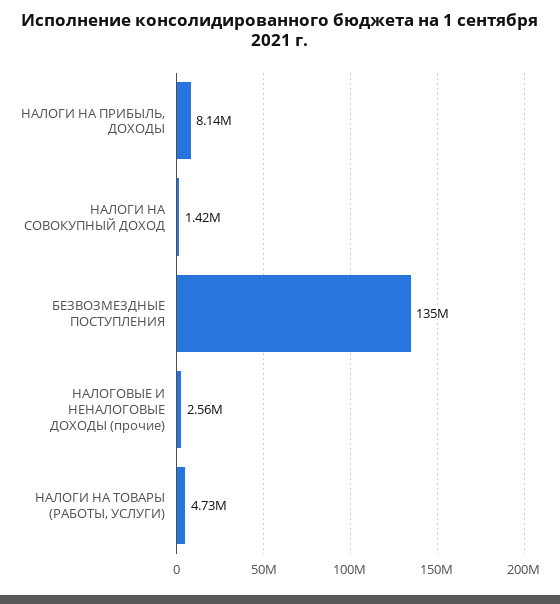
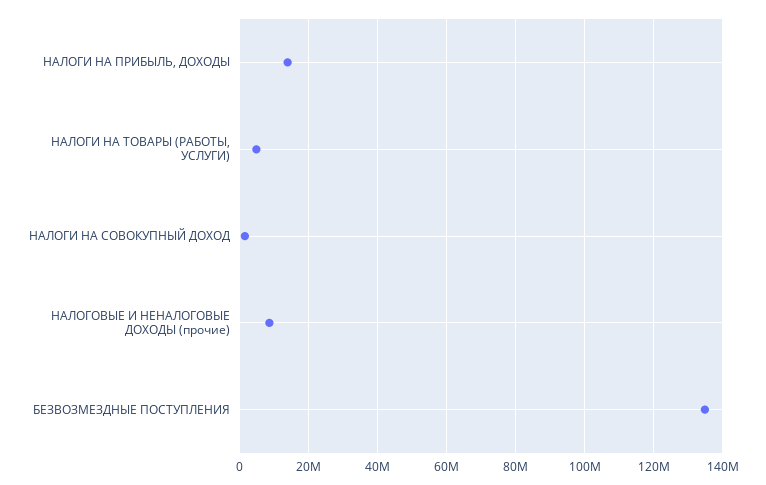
  {
-   "НАЛОГИ НА ПРИБЫЛЬ, ДОХОДЫ": 8140000,
+   "НАЛОГИ НА ПРИБЫЛЬ, ДОХОДЫ": 14000000,
    "НАЛОГИ НА СОВОКУПНЫЙ ДОХОД": 1420000,
    "БЕЗВОЗМЕЗДНЫЕ ПОСТУПЛЕНИЯ": 135000000,
-   "НАЛОГОВЫЕ И НЕНАЛОГОВЫЕ ДОХОДЫ (прочие)": 2560000,
+   "НАЛОГОВЫЕ И НЕНАЛОГОВЫЕ ДОХОДЫ (прочие)": 8000000,
    "НАЛОГИ НА ТОВАРЫ (РАБОТЫ, УСЛУГИ)": 4730000
  }

